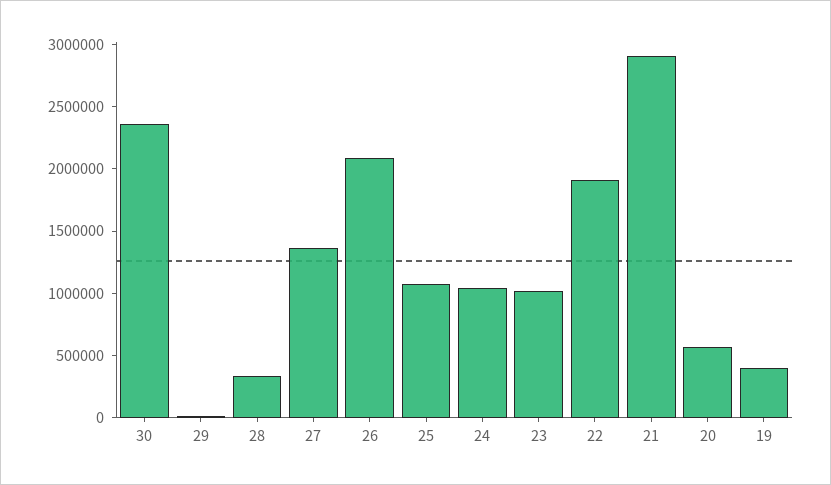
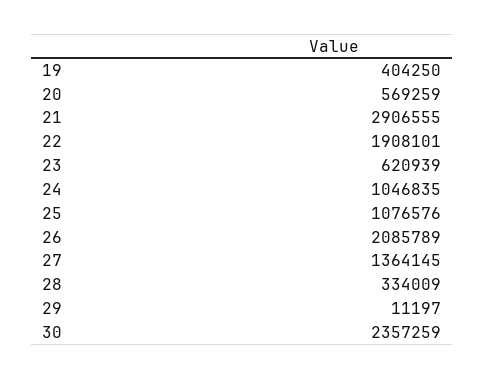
  {
    "30": 2357259,
    "29": 11197,
    "28": 334009,
    "27": 1364145,
    "26": 2085789,
    "25": 1076576,
    "24": 1046835,
-   "23": 1000000,
+   "23": 620939,
    "22": 1908101,
    "21": 2906555,
    "20": 569259,
    "19": 404250
  }

